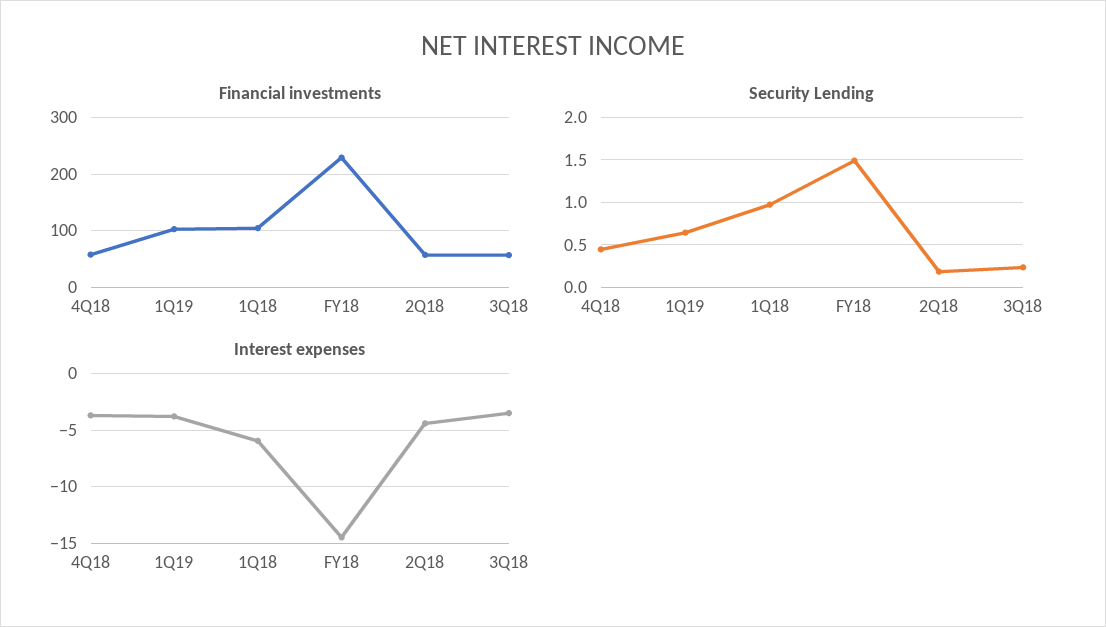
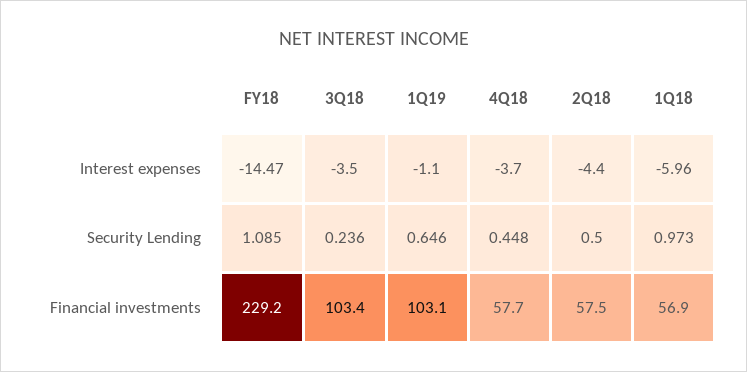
  {
    "Financial investments": {
      "4Q18": 57.7,
      "1Q19": 103.1,
-     "1Q18": 100,
+     "1Q18": 56.9,
      "FY18": 229.2,
      "2Q18": 57.5,
-     "3Q18": 60
+     "3Q18": 103.4
    },
    "Security Lending": {
      "4Q18": 0.448,
      "1Q19": 0.646,
      "1Q18": 0.973,
-     "FY18": 1.5,
+     "FY18": 1.085,
-     "2Q18": 0.2,
+     "2Q18": 0.5,
      "3Q18": 0.236
    },
    "Interest expenses": {
      "4Q18": -3.7,
-     "1Q19": -4,
+     "1Q19": -1.1,
      "1Q18": -5.96,
      "FY18": -14.47,
      "2Q18": -4.4,
      "3Q18": -3.5
    }
  }

